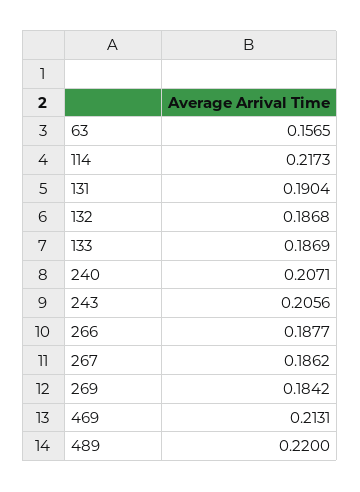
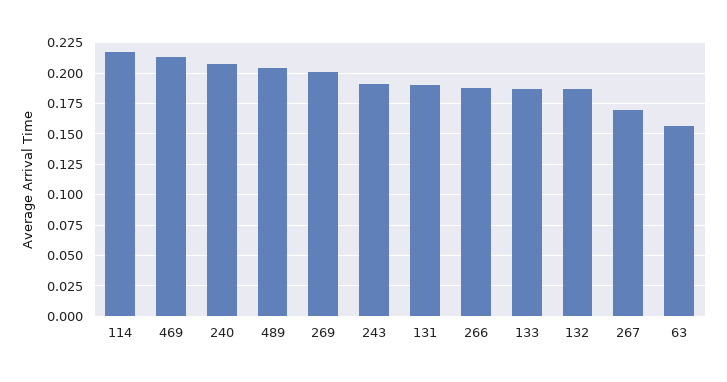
  {
    "63": 0.1565,
    "114": 0.2173,
    "131": 0.1904,
    "132": 0.1868,
    "133": 0.1869,
    "240": 0.2071,
-   "243": 0.2056,
+   "243": 0.19,
    "266": 0.1877,
-   "267": 0.1862,
+   "267": 0.17,
-   "269": 0.1842,
+   "269": 0.2,
    "469": 0.2131,
-   "489": 0.22
+   "489": 0.205
  }

